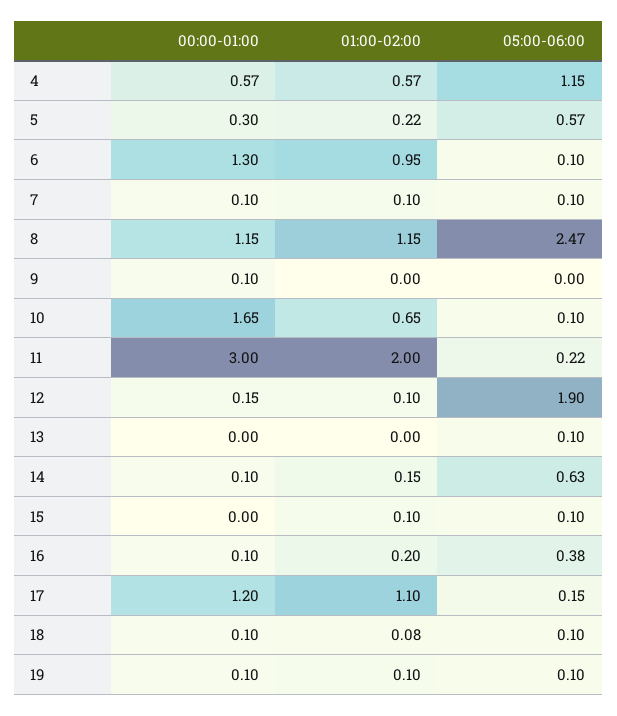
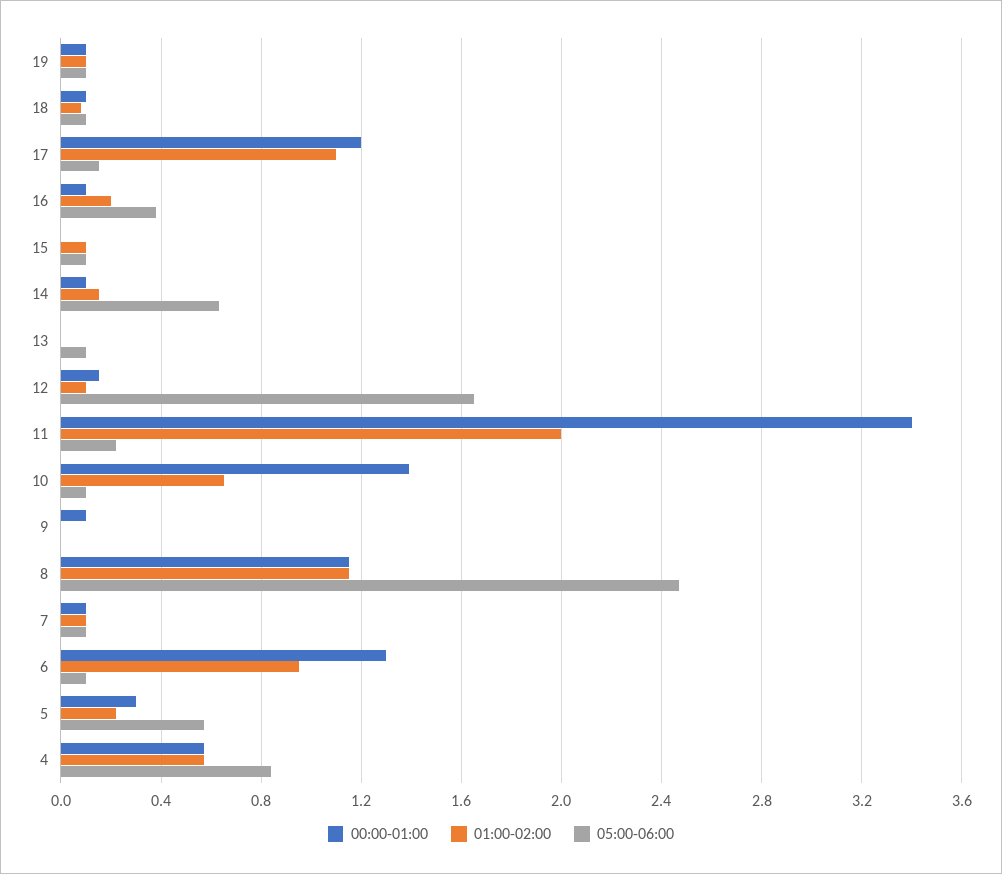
  {
    "00:00-01:00": {
      "4": 0.57,
      "5": 0.3,
      "6": 1.3,
      "7": 0.1,
      "8": 1.15,
      "9": 0.1,
-     "10": 1.65,
+     "10": 1.4,
-     "11": 3,
+     "11": 3.4,
      "12": 0.15,
      "13": 0,
      "14": 0.1,
      "15": 0,
      "16": 0.1,
      "17": 1.2,
      "18": 0.1,
      "19": 0.1
    },
    "01:00-02:00": {
      "4": 0.57,
      "5": 0.22,
      "6": 0.95,
      "7": 0.1,
      "8": 1.15,
      "9": 0,
      "10": 0.65,
      "11": 2,
      "12": 0.1,
      "13": 0,
      "14": 0.15,
      "15": 0.1,
      "16": 0.2,
      "17": 1.1,
      "18": 0.08,
      "19": 0.1
    },
    "05:00-06:00": {
-     "4": 1.15,
+     "4": 0.85,
      "5": 0.57,
      "6": 0.1,
      "7": 0.1,
      "8": 2.47,
      "9": 0,
      "10": 0.1,
      "11": 0.22,
-     "12": 1.9,
+     "12": 1.65,
      "13": 0.1,
      "14": 0.63,
      "15": 0.1,
      "16": 0.38,
      "17": 0.15,
      "18": 0.1,
      "19": 0.1
    }
  }

